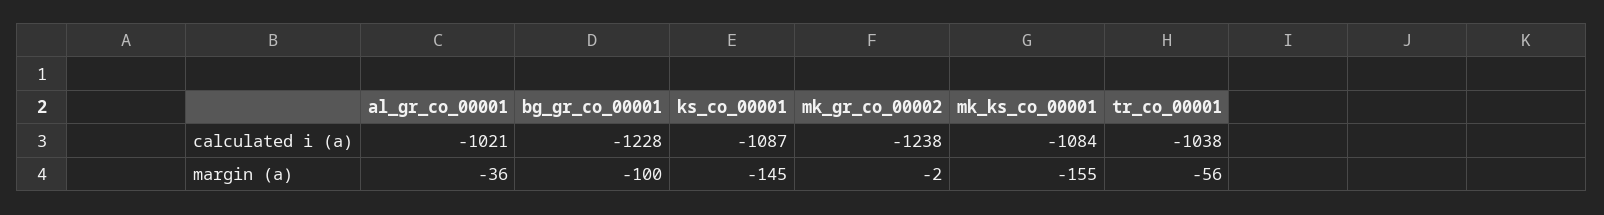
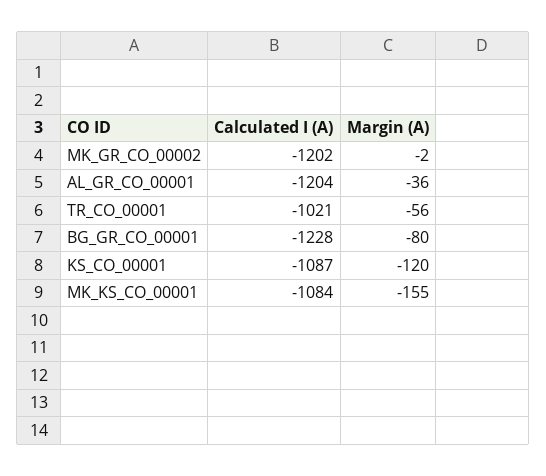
  {
    "al_gr_co_00001": {
-     "calculated i (a)": -1021,
+     "calculated i (a)": -1204,
      "margin (a)": -36
    },
    "bg_gr_co_00001": {
      "calculated i (a)": -1228,
-     "margin (a)": -100
+     "margin (a)": -80
    },
    "ks_co_00001": {
      "calculated i (a)": -1087,
-     "margin (a)": -145
+     "margin (a)": -120
    },
    "mk_gr_co_00002": {
-     "calculated i (a)": -1238,
+     "calculated i (a)": -1202,
      "margin (a)": -2
    },
    "mk_ks_co_00001": {
      "calculated i (a)": -1084,
      "margin (a)": -155
    },
    "tr_co_00001": {
-     "calculated i (a)": -1038,
+     "calculated i (a)": -1021,
      "margin (a)": -56
    }
  }

